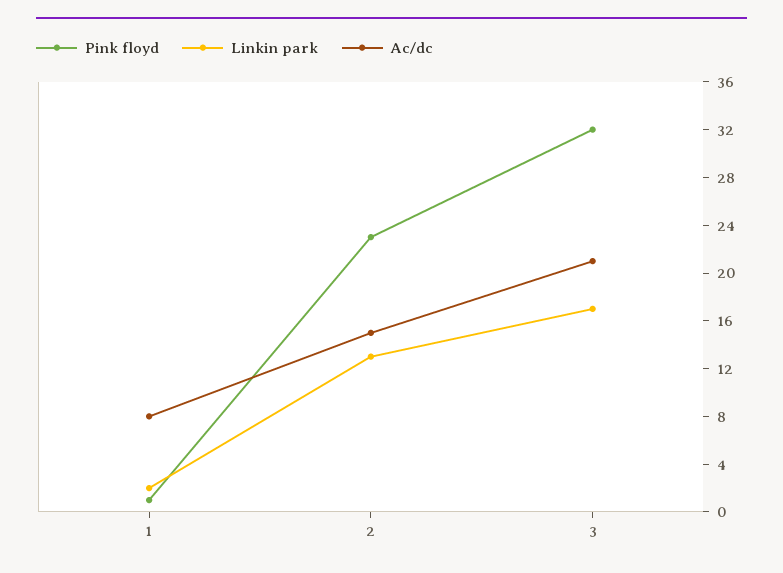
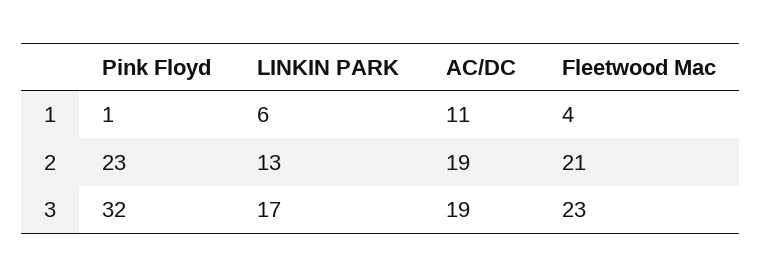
  {
    "Pink floyd": {
      "1": 1,
      "2": 23,
      "3": 32
    },
    "Linkin park": {
-     "1": 2,
+     "1": 6,
      "2": 13,
      "3": 17
    },
    "Ac/dc": {
-     "1": 8,
+     "1": 11,
-     "2": 15,
+     "2": 19,
-     "3": 21
+     "3": 19
-   }
+   },
+   "Fleetwood Mac": {
+     "1": 4,
+     "2": 21,
+     "3": 23
+   }
  }

